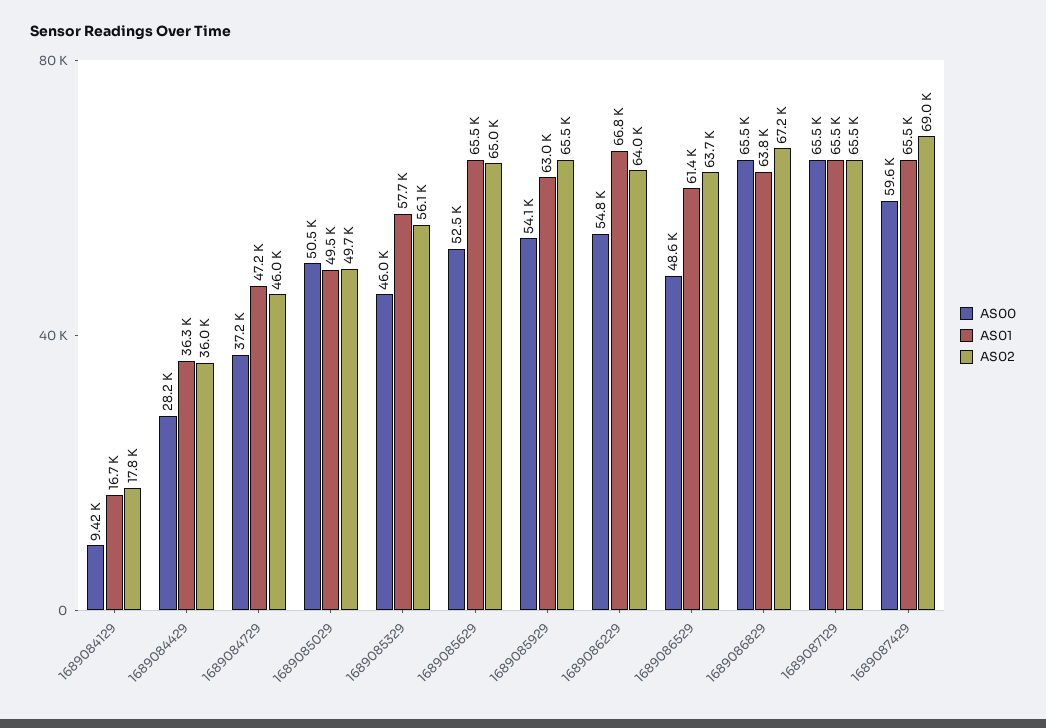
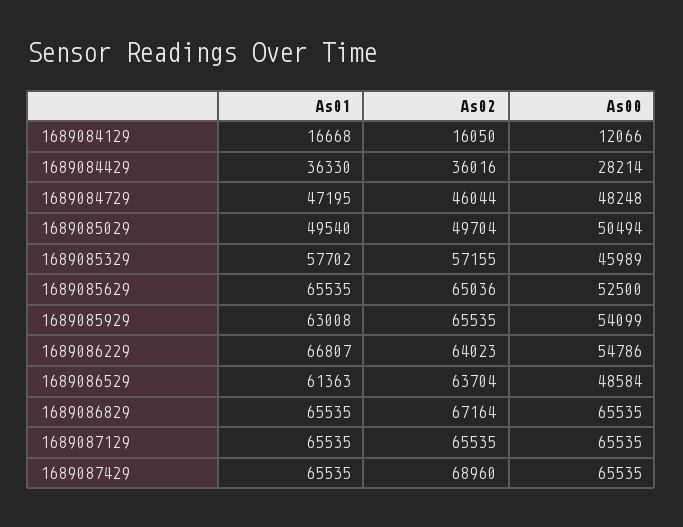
  {
    "AS00": {
-     "1689084129": 9420,
+     "1689084129": 12066,
      "1689084429": 28214,
-     "1689084729": 37200,
+     "1689084729": 48248,
      "1689085029": 50494,
      "1689085329": 45989,
      "1689085629": 52500,
      "1689085929": 54099,
      "1689086229": 54786,
      "1689086529": 48584,
      "1689086829": 65535,
      "1689087129": 65535,
-     "1689087429": 59600
+     "1689087429": 65535
    },
    "AS01": {
      "1689084129": 16668,
      "1689084429": 36330,
      "1689084729": 47195,
      "1689085029": 49540,
      "1689085329": 57702,
      "1689085629": 65535,
      "1689085929": 63008,
      "1689086229": 66807,
      "1689086529": 61363,
-     "1689086829": 63800,
+     "1689086829": 65535,
      "1689087129": 65535,
      "1689087429": 65535
    },
    "AS02": {
-     "1689084129": 17800,
+     "1689084129": 16050,
      "1689084429": 36016,
      "1689084729": 46044,
      "1689085029": 49704,
-     "1689085329": 56100,
+     "1689085329": 57155,
      "1689085629": 65036,
      "1689085929": 65535,
      "1689086229": 64023,
      "1689086529": 63704,
      "1689086829": 67164,
      "1689087129": 65535,
      "1689087429": 68960
    }
  }

